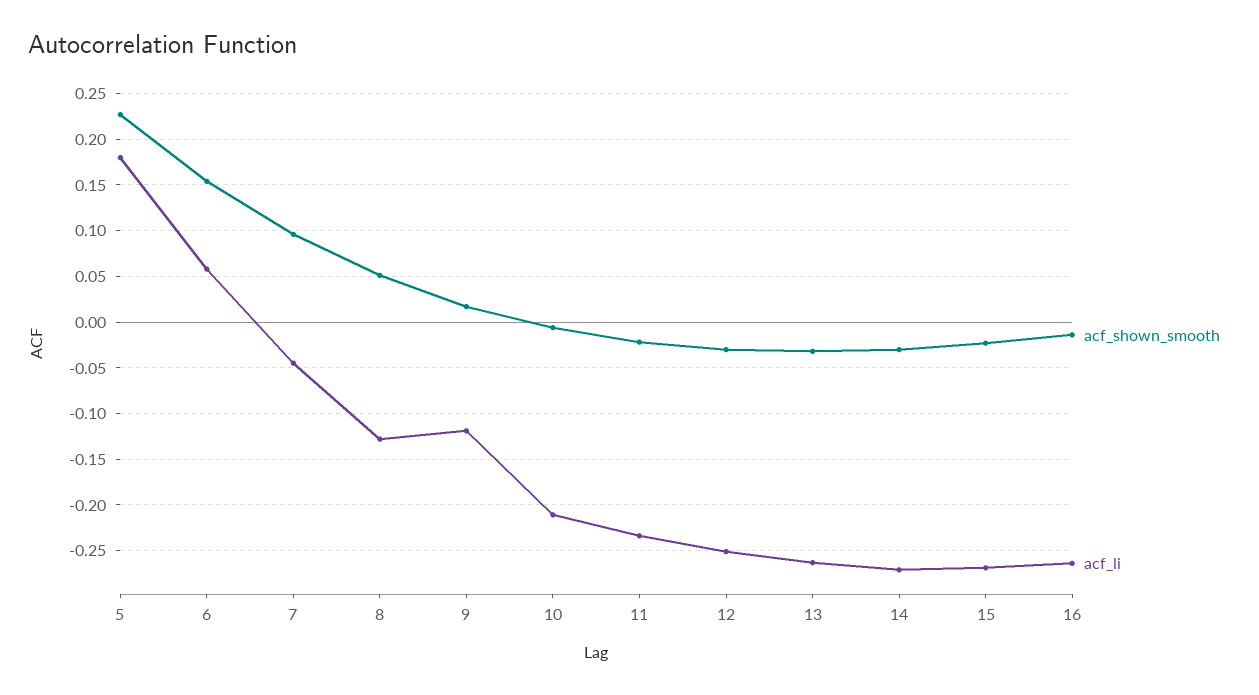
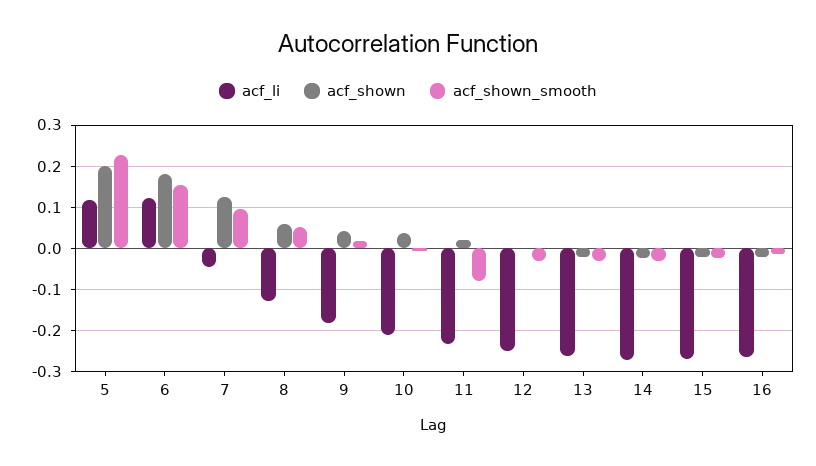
  {
    "acf_shown_smooth": {
      "5": 0.23,
      "6": 0.15,
      "7": 0.1,
      "8": 0.05,
      "9": 0.02,
      "10": -0.01,
-     "11": -0.02,
+     "11": -0.08,
      "12": -0.03,
      "13": -0.03,
      "14": -0.03,
      "15": -0.02,
      "16": -0.01
    },
    "acf_li": {
-     "5": 0.18,
+     "5": 0.12,
-     "6": 0.06,
+     "6": 0.12,
      "7": -0.05,
      "8": -0.13,
-     "9": -0.12,
+     "9": -0.18,
      "10": -0.21,
      "11": -0.23,
      "12": -0.25,
      "13": -0.26,
      "14": -0.27,
      "15": -0.27,
      "16": -0.26
-   }
+   },
+   "acf_shown": {
+     "5": 0.2,
+     "6": 0.18,
+     "7": 0.12,
+     "8": 0.06,
+     "9": 0.04,
+     "10": 0.04,
+     "11": 0.02,
+     "12": 0,
+     "13": -0.02,
+     "14": -0.02,
+     "15": -0.02,
+     "16": -0.02
+   }
  }

